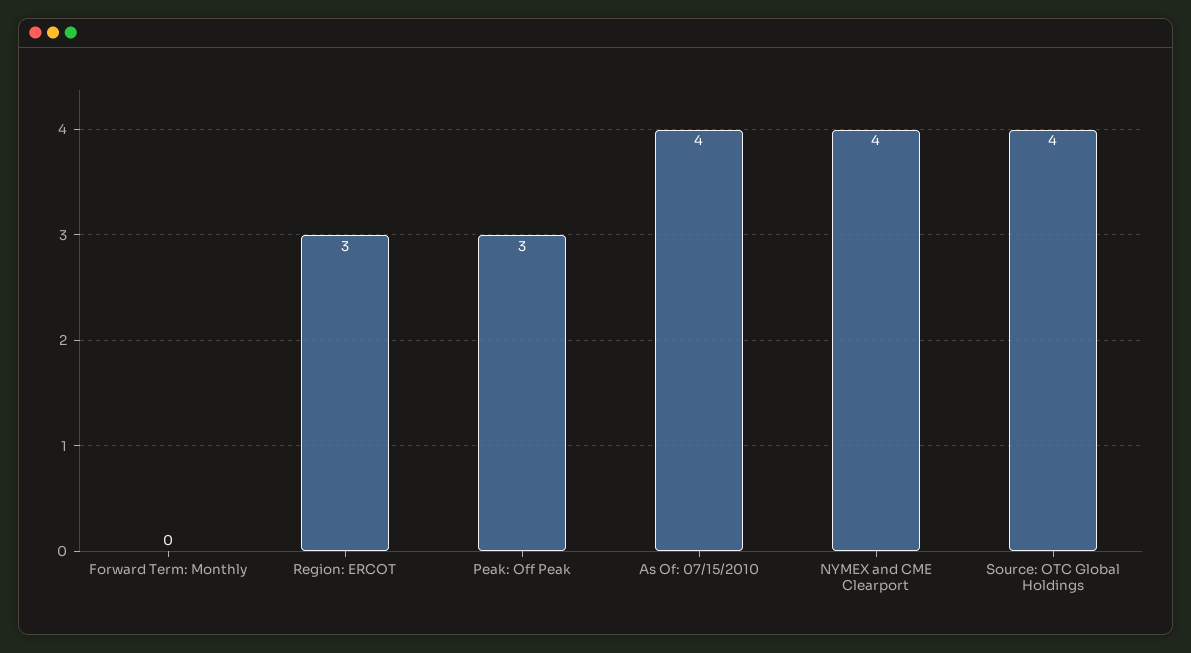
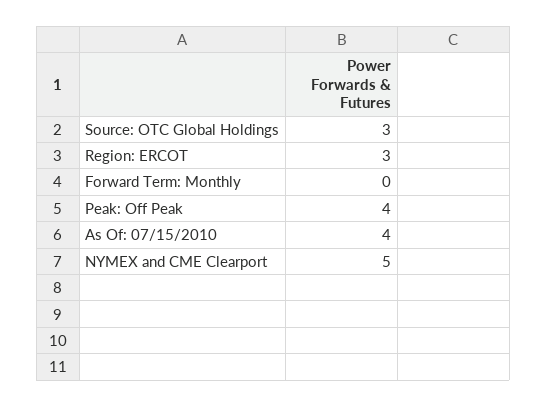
  {
    "Forward Term: Monthly": 0,
    "Region: ERCOT": 3,
-   "Peak: Off Peak": 3,
+   "Peak: Off Peak": 4,
    "As Of: 07/15/2010": 4,
-   "NYMEX and CME Clearport": 4,
+   "NYMEX and CME Clearport": 5,
-   "Source: OTC Global Holdings": 4
+   "Source: OTC Global Holdings": 3
  }

